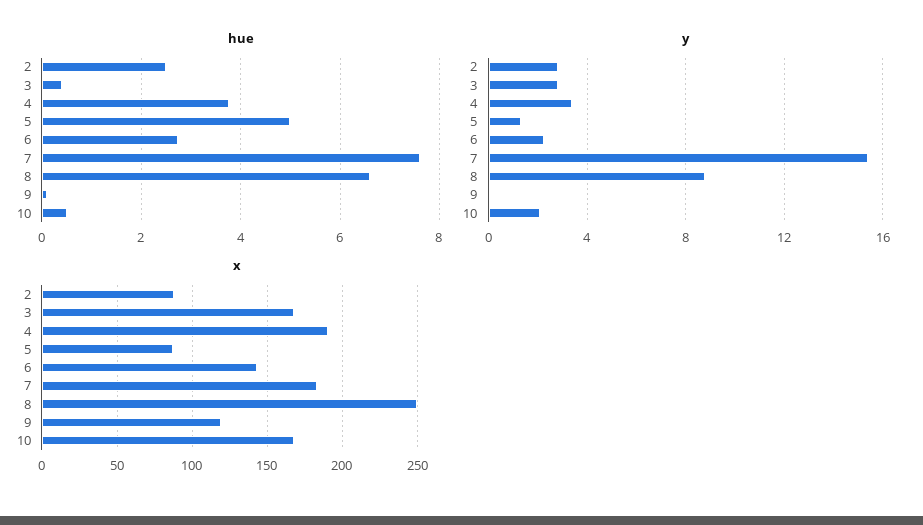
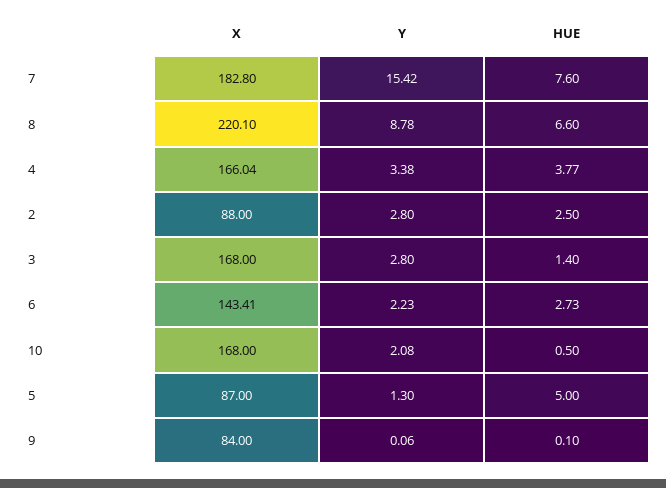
  {
    "hue": {
      "2": 2.5,
-     "3": 0.4,
+     "3": 1.4,
      "4": 3.77,
      "5": 5,
      "6": 2.73,
      "7": 7.6,
      "8": 6.6,
      "9": 0.1,
      "10": 0.5
    },
    "y": {
      "2": 2.8,
      "3": 2.8,
      "4": 3.38,
      "5": 1.3,
      "6": 2.23,
      "7": 15.42,
      "8": 8.78,
      "9": 0.06,
      "10": 2.08
    },
    "x": {
      "2": 88,
      "3": 168,
-     "4": 190,
+     "4": 166.04,
      "5": 87,
      "6": 143.41,
      "7": 182.8,
-     "8": 250,
+     "8": 220.1,
-     "9": 120,
+     "9": 84,
      "10": 168
    }
  }

